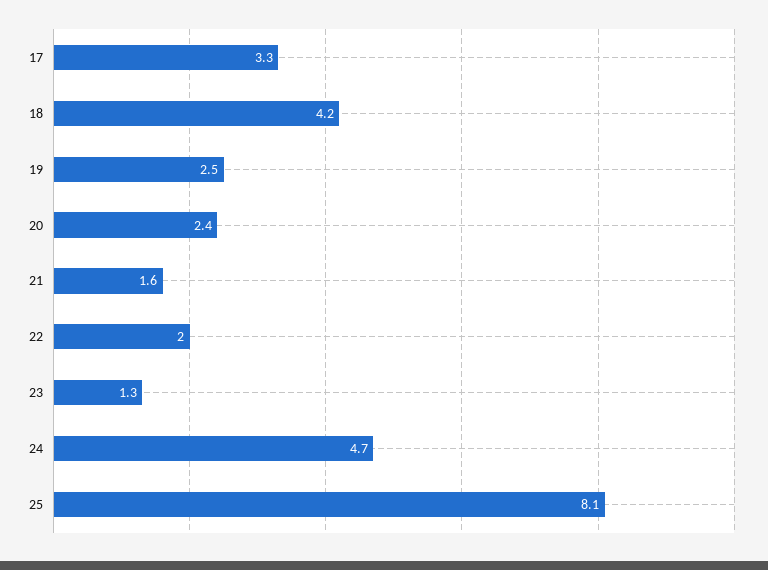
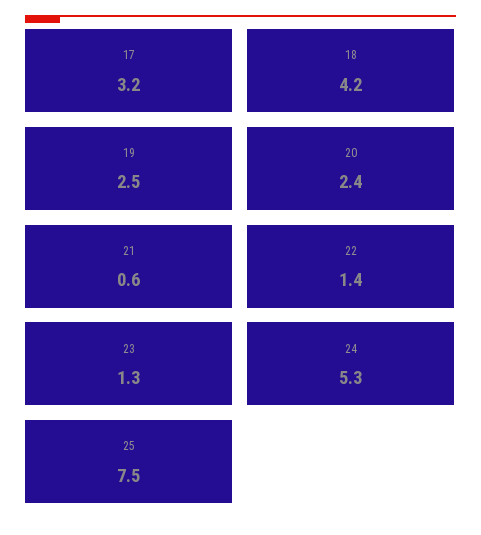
  {
-   "17": 3.3,
+   "17": 3.2,
    "18": 4.2,
    "19": 2.5,
    "20": 2.4,
-   "21": 1.6,
+   "21": 0.6,
-   "22": 2,
+   "22": 1.4,
    "23": 1.3,
-   "24": 4.7,
+   "24": 5.3,
-   "25": 8.1
+   "25": 7.5
  }

